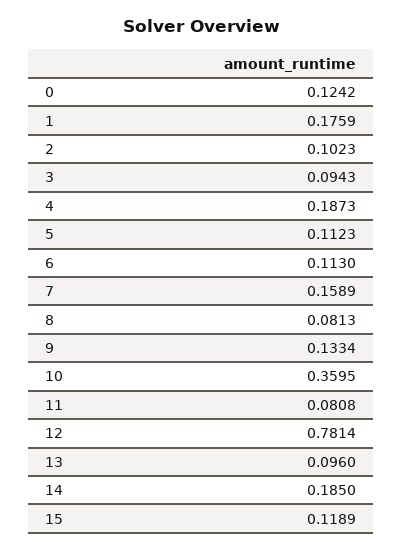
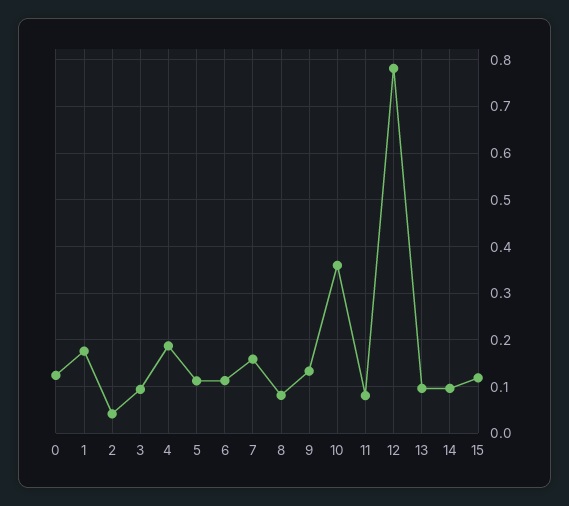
  {
    "0": 0.1242,
    "1": 0.1759,
-   "2": 0.1023,
+   "2": 0.04,
    "3": 0.0943,
    "4": 0.1873,
    "5": 0.1123,
    "6": 0.113,
    "7": 0.1589,
    "8": 0.0813,
    "9": 0.1334,
    "10": 0.3595,
    "11": 0.0808,
    "12": 0.7814,
    "13": 0.096,
-   "14": 0.185,
+   "14": 0.1,
    "15": 0.1189
  }

